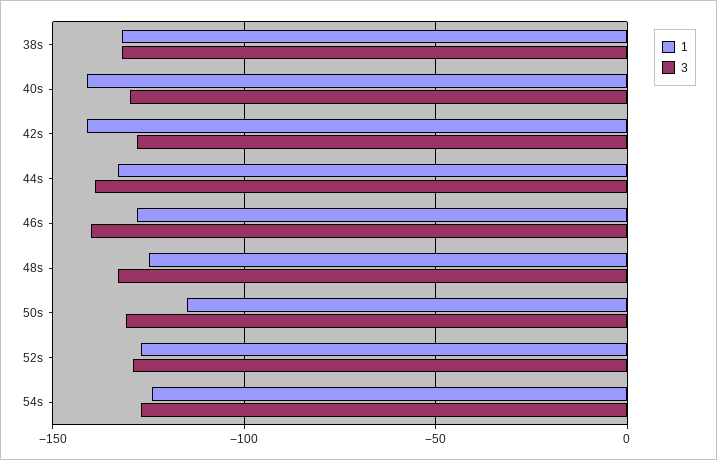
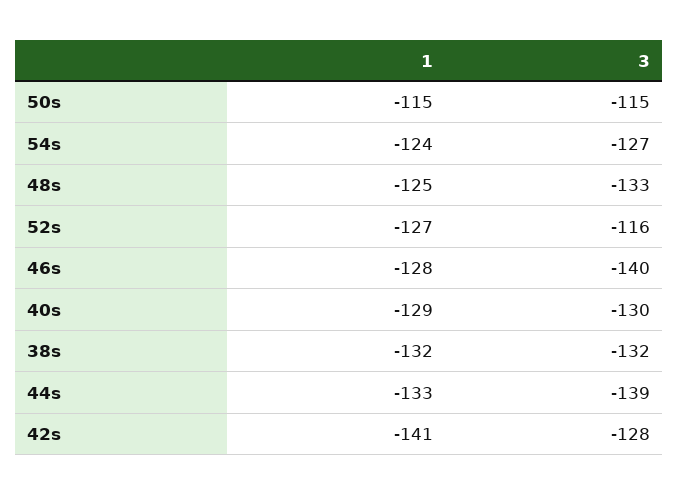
  {
    "1": {
      "38s": -132,
-     "40s": -140,
+     "40s": -129,
      "42s": -141,
      "44s": -133,
      "46s": -128,
      "48s": -125,
      "50s": -115,
      "52s": -127,
      "54s": -124
    },
    "3": {
      "38s": -132,
      "40s": -130,
      "42s": -128,
      "44s": -139,
      "46s": -140,
      "48s": -133,
-     "50s": -130,
+     "50s": -115,
-     "52s": -130,
+     "52s": -116,
      "54s": -127
    }
  }

